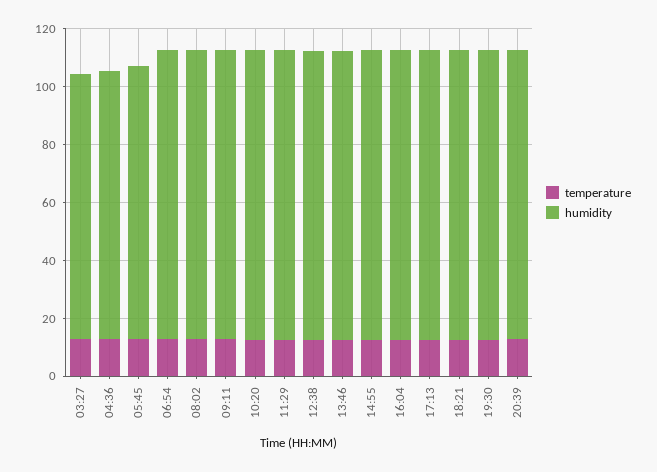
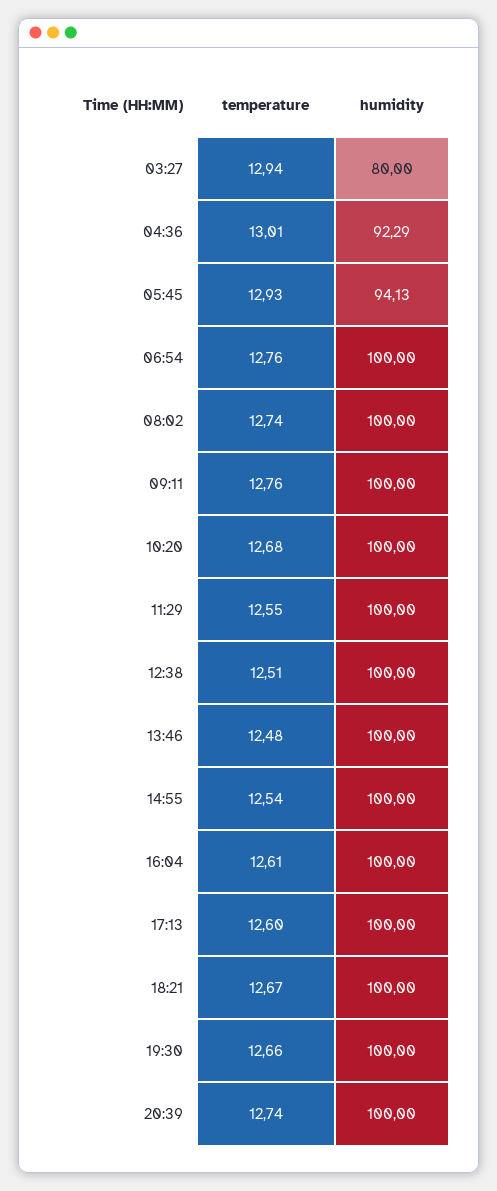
  {
    "temperature": {
      "03:27": 12.94,
      "04:36": 13.01,
      "05:45": 12.93,
      "06:54": 12.76,
      "08:02": 12.74,
      "09:11": 12.76,
      "10:20": 12.68,
      "11:29": 12.55,
      "12:38": 12.51,
      "13:46": 12.48,
      "14:55": 12.54,
      "16:04": 12.61,
      "17:13": 12.6,
      "18:21": 12.67,
      "19:30": 12.66,
      "20:39": 12.74
    },
    "humidity": {
-     "03:27": 90,
+     "03:27": 80,
      "04:36": 92.29,
      "05:45": 94.13,
      "06:54": 100,
      "08:02": 100,
      "09:11": 100,
      "10:20": 100,
      "11:29": 100,
      "12:38": 100,
      "13:46": 100,
      "14:55": 100,
      "16:04": 100,
      "17:13": 100,
      "18:21": 100,
      "19:30": 100,
      "20:39": 100
    }
  }

